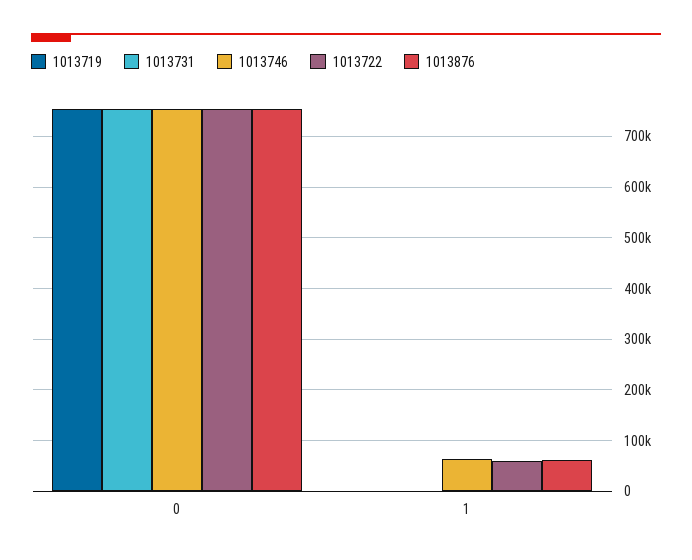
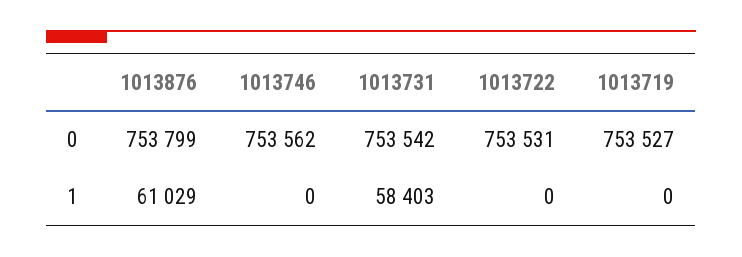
  {
    "1013719": {
      "0": 753527,
      "1": 0
    },
    "1013731": {
      "0": 753542,
-     "1": 0
+     "1": 58403
    },
    "1013746": {
      "0": 753562,
-     "1": 60000
+     "1": 0
    },
    "1013722": {
      "0": 753531,
-     "1": 60000
+     "1": 0
    },
    "1013876": {
      "0": 753799,
      "1": 61029
    }
  }

